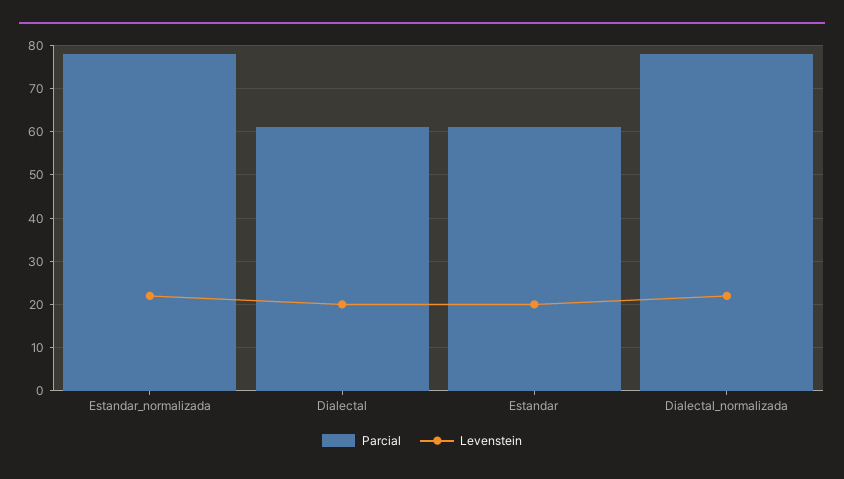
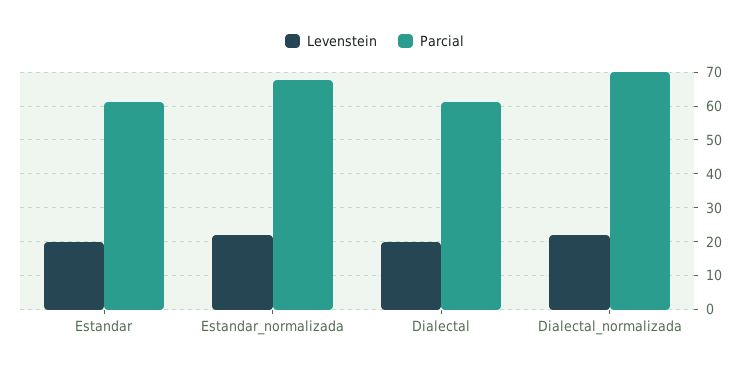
  {
    "Parcial": {
-     "Estandar_normalizada": 78,
+     "Estandar_normalizada": 68,
      "Dialectal": 62,
      "Estandar": 62,
-     "Dialectal_normalizada": 78
+     "Dialectal_normalizada": 70
    },
    "Levenstein": {
      "Estandar_normalizada": 22,
      "Dialectal": 20,
      "Estandar": 20,
      "Dialectal_normalizada": 22
    }
  }

